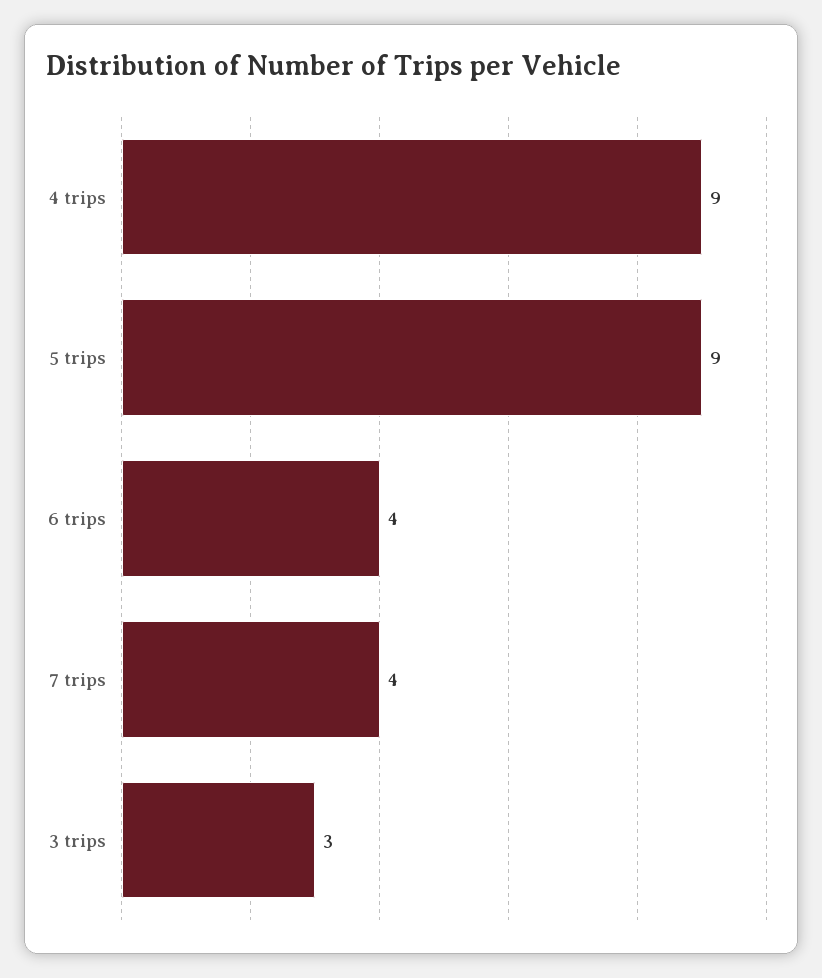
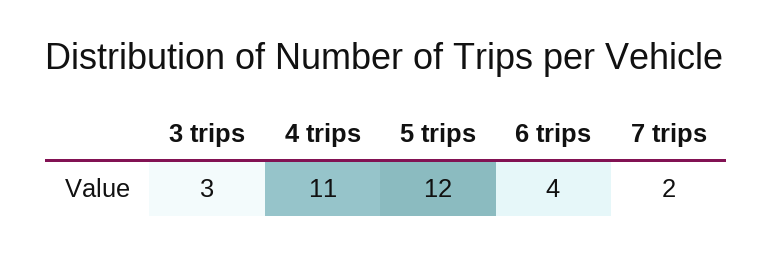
  {
-   "4 trips": 9,
+   "4 trips": 11,
-   "5 trips": 9,
+   "5 trips": 12,
    "6 trips": 4,
-   "7 trips": 4,
+   "7 trips": 2,
    "3 trips": 3
  }

